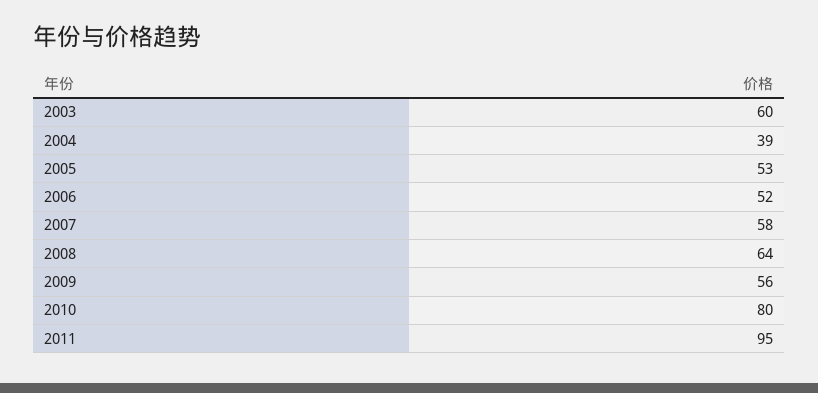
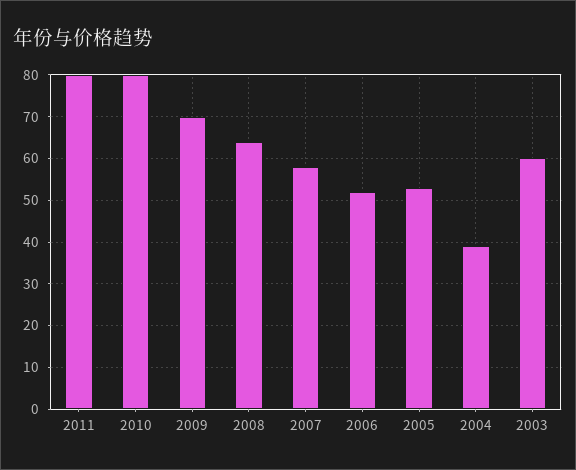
  {
    "2003": 60,
    "2004": 39,
    "2005": 53,
    "2006": 52,
    "2007": 58,
    "2008": 64,
-   "2009": 56,
+   "2009": 70,
    "2010": 80,
-   "2011": 95
+   "2011": 80
  }

